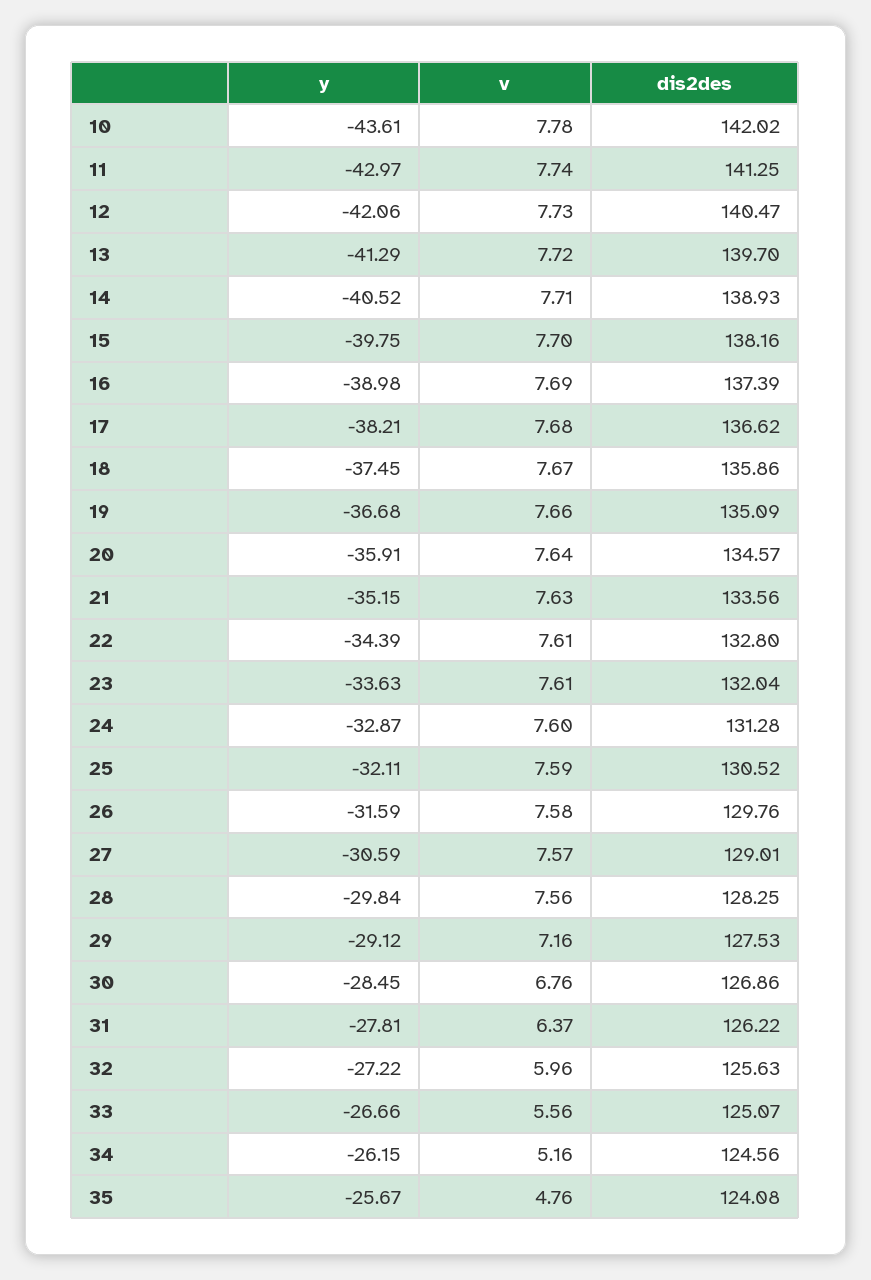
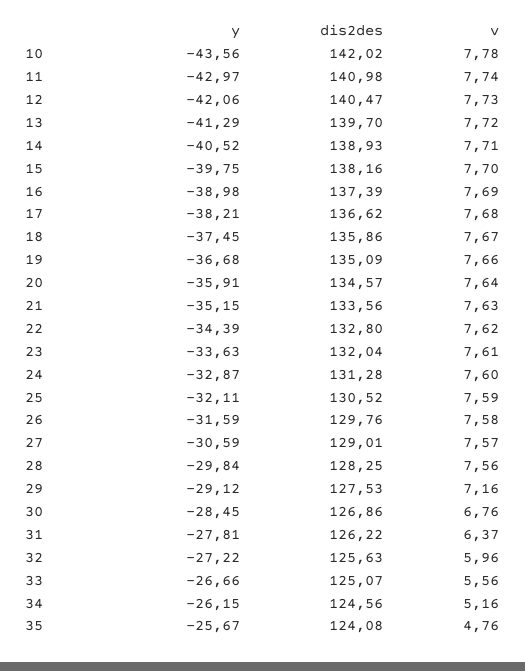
  {
    "y": {
-     "10": -43.61,
+     "10": -43.56,
      "11": -42.97,
      "12": -42.06,
      "13": -41.29,
      "14": -40.52,
      "15": -39.75,
      "16": -38.98,
      "17": -38.21,
      "18": -37.45,
      "19": -36.68,
      "20": -35.91,
      "21": -35.15,
      "22": -34.39,
      "23": -33.63,
      "24": -32.87,
      "25": -32.11,
      "26": -31.59,
      "27": -30.59,
      "28": -29.84,
      "29": -29.12,
      "30": -28.45,
      "31": -27.81,
      "32": -27.22,
      "33": -26.66,
      "34": -26.15,
      "35": -25.67
    },
    "v": {
      "10": 7.78,
      "11": 7.74,
      "12": 7.73,
      "13": 7.72,
      "14": 7.71,
      "15": 7.7,
      "16": 7.69,
      "17": 7.68,
      "18": 7.67,
      "19": 7.66,
      "20": 7.64,
      "21": 7.63,
-     "22": 7.61,
+     "22": 7.62,
      "23": 7.61,
      "24": 7.6,
      "25": 7.59,
      "26": 7.58,
      "27": 7.57,
      "28": 7.56,
      "29": 7.16,
      "30": 6.76,
      "31": 6.37,
      "32": 5.96,
      "33": 5.56,
      "34": 5.16,
      "35": 4.76
    },
    "dis2des": {
      "10": 142.02,
-     "11": 141.25,
+     "11": 140.98,
      "12": 140.47,
      "13": 139.7,
      "14": 138.93,
      "15": 138.16,
      "16": 137.39,
      "17": 136.62,
      "18": 135.86,
      "19": 135.09,
      "20": 134.57,
      "21": 133.56,
      "22": 132.8,
      "23": 132.04,
      "24": 131.28,
      "25": 130.52,
      "26": 129.76,
      "27": 129.01,
      "28": 128.25,
      "29": 127.53,
      "30": 126.86,
      "31": 126.22,
      "32": 125.63,
      "33": 125.07,
      "34": 124.56,
      "35": 124.08
    }
  }

